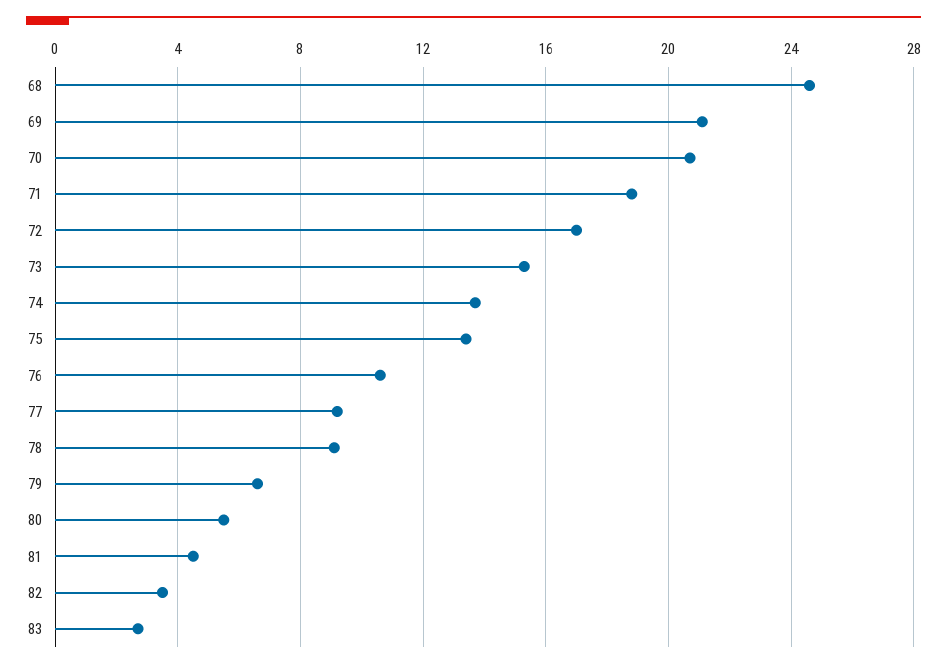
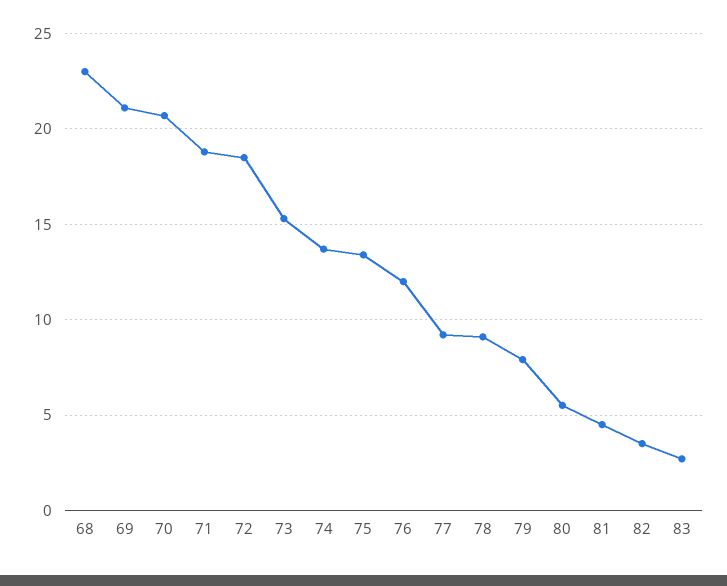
  {
-   "68": 24.5,
+   "68": 23,
    "69": 21,
    "70": 20.5,
    "71": 19,
-   "72": 17,
+   "72": 18.5,
    "73": 15.5,
    "74": 13.5,
    "75": 13.5,
-   "76": 10.5,
+   "76": 12,
    "77": 9,
    "78": 9,
-   "79": 6.5,
+   "79": 8,
    "80": 5.5,
    "81": 4.5,
    "82": 3.5,
    "83": 2.5
  }

